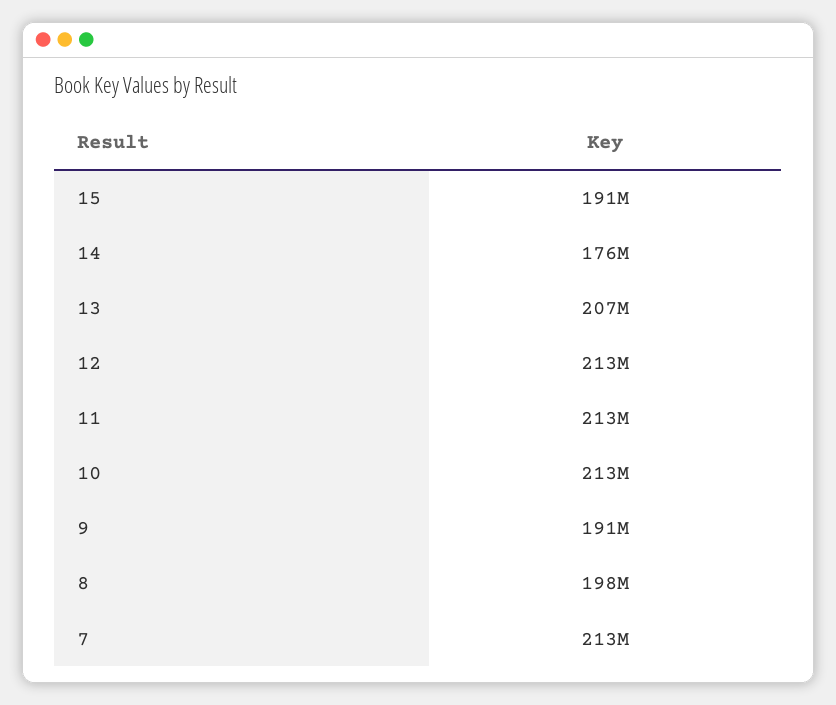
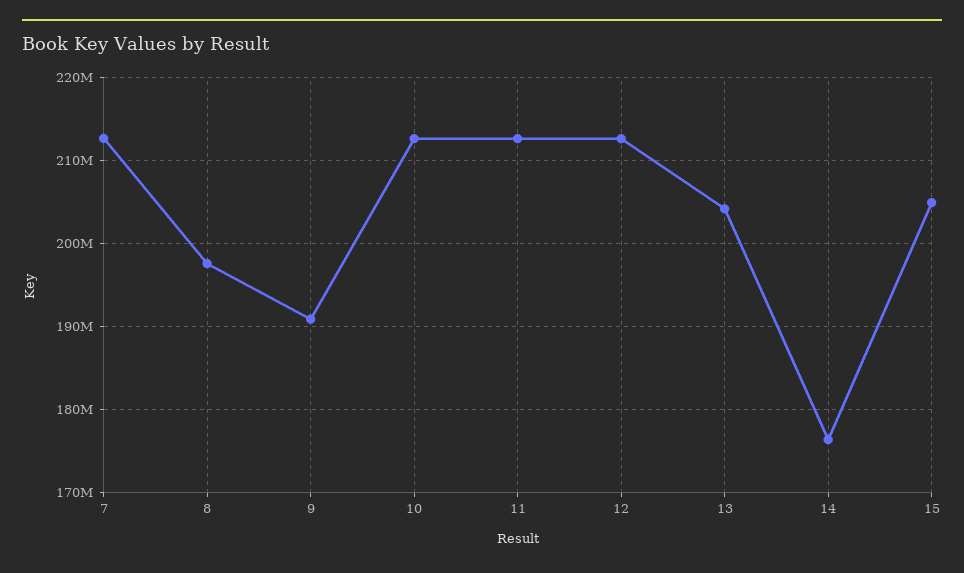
  {
-   "15": 191000000,
+   "15": 205000000,
    "14": 176000000,
-   "13": 207000000,
+   "13": 204000000,
    "12": 213000000,
    "11": 213000000,
    "10": 213000000,
    "9": 191000000,
    "8": 198000000,
    "7": 213000000
  }

